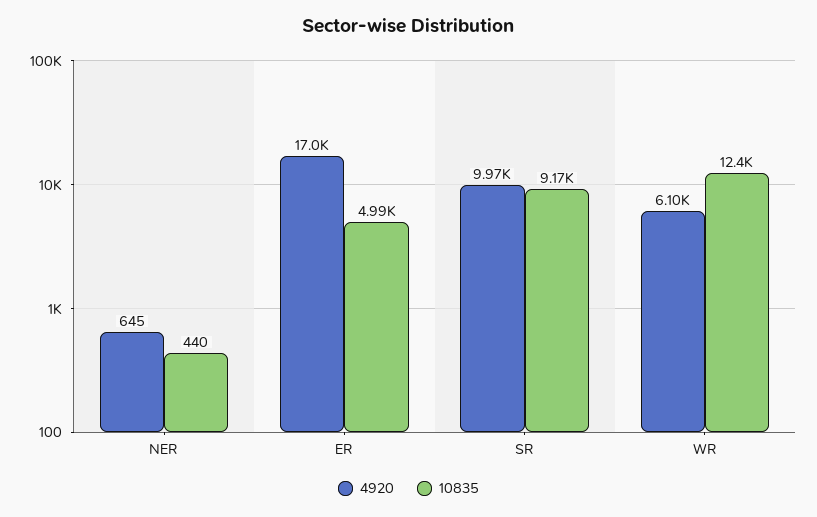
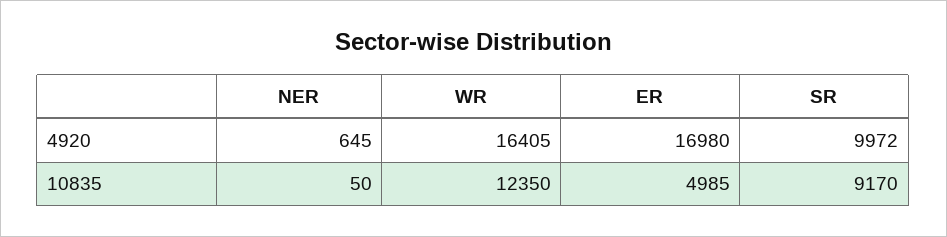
  {
    "4920": {
      "NER": 645,
      "ER": 16980,
      "SR": 9972,
-     "WR": 6100
+     "WR": 16405
    },
    "10835": {
-     "NER": 440,
+     "NER": 50,
      "ER": 4985,
      "SR": 9170,
      "WR": 12350
    }
  }

